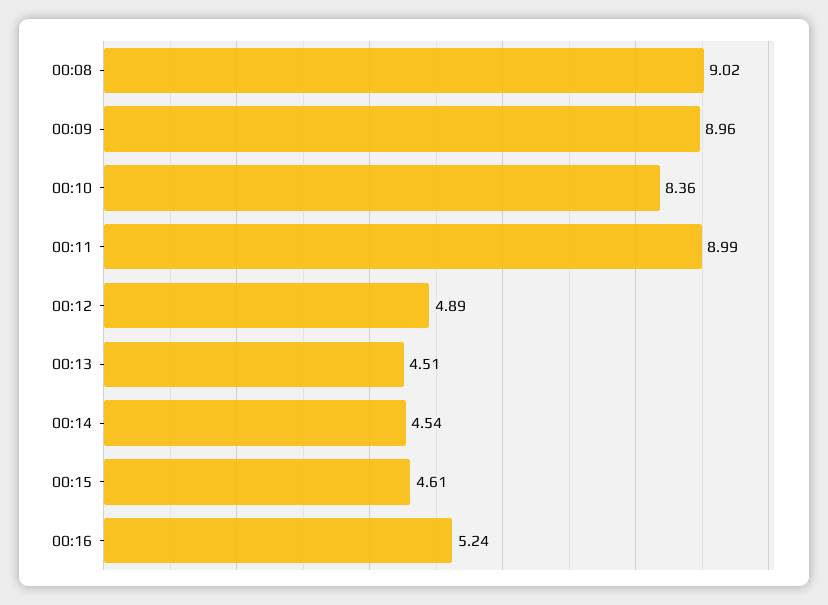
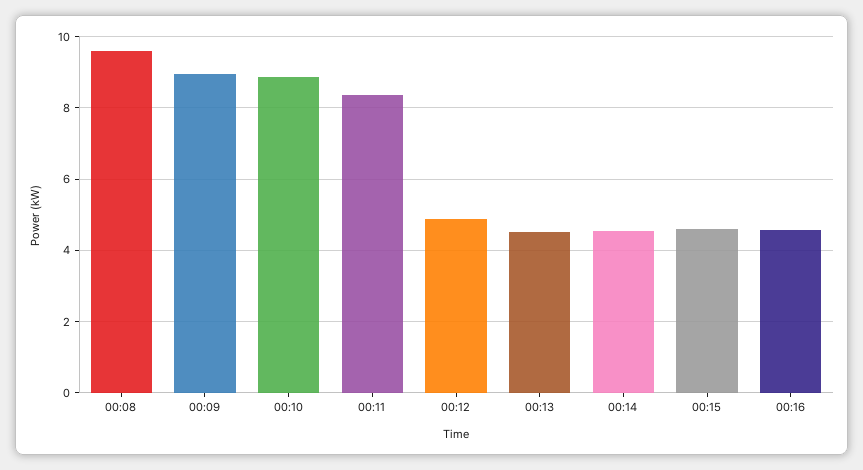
  {
-   "00:08": 9.02,
+   "00:08": 9.6,
    "00:09": 8.96,
-   "00:10": 8.36,
+   "00:10": 8.8,
-   "00:11": 8.99,
+   "00:11": 8.4,
    "00:12": 4.89,
    "00:13": 4.51,
    "00:14": 4.54,
    "00:15": 4.61,
-   "00:16": 5.24
+   "00:16": 4.6
  }

